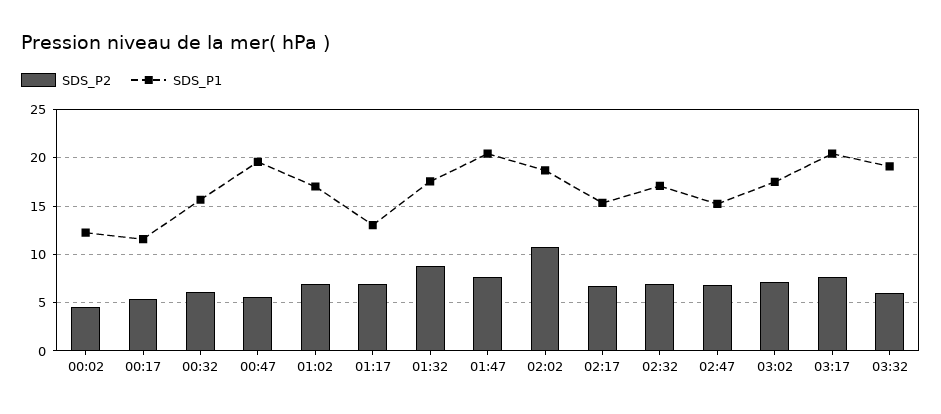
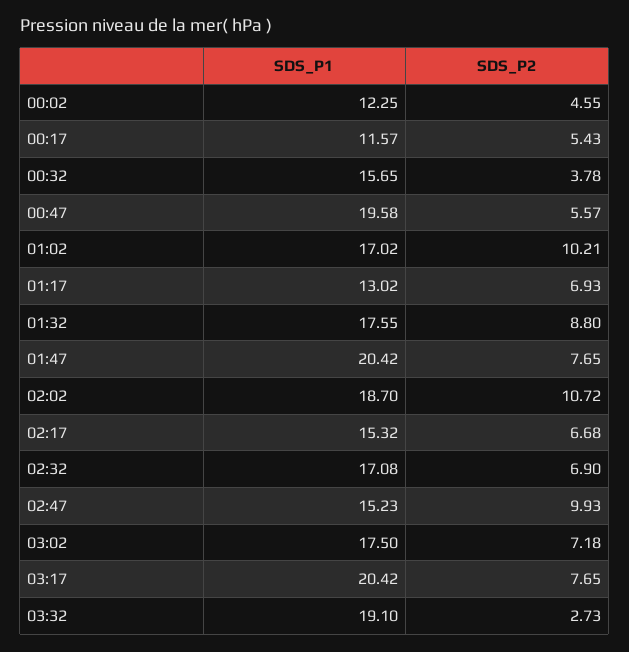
  {
    "SDS_P2": {
      "00:02": 4.55,
      "00:17": 5.43,
-     "00:32": 6,
+     "00:32": 3.78,
      "00:47": 5.57,
-     "01:02": 7,
+     "01:02": 10.21,
      "01:17": 6.93,
      "01:32": 8.8,
      "01:47": 7.65,
      "02:02": 10.72,
      "02:17": 6.68,
      "02:32": 6.9,
-     "02:47": 7,
+     "02:47": 9.93,
      "03:02": 7.18,
      "03:17": 7.65,
-     "03:32": 6
+     "03:32": 2.73
    },
    "SDS_P1": {
      "00:02": 12.25,
      "00:17": 11.57,
      "00:32": 15.65,
      "00:47": 19.58,
      "01:02": 17.02,
      "01:17": 13.02,
      "01:32": 17.55,
      "01:47": 20.42,
      "02:02": 18.7,
      "02:17": 15.32,
      "02:32": 17.08,
      "02:47": 15.23,
      "03:02": 17.5,
      "03:17": 20.42,
      "03:32": 19.1
    }
  }

